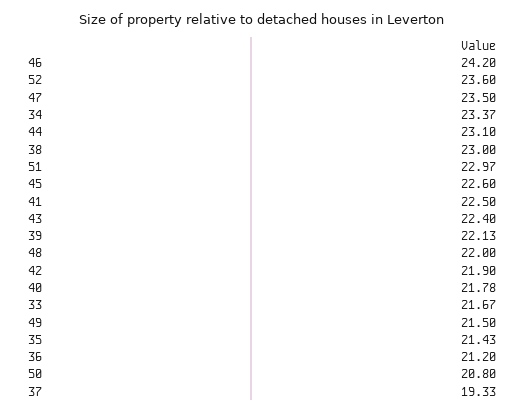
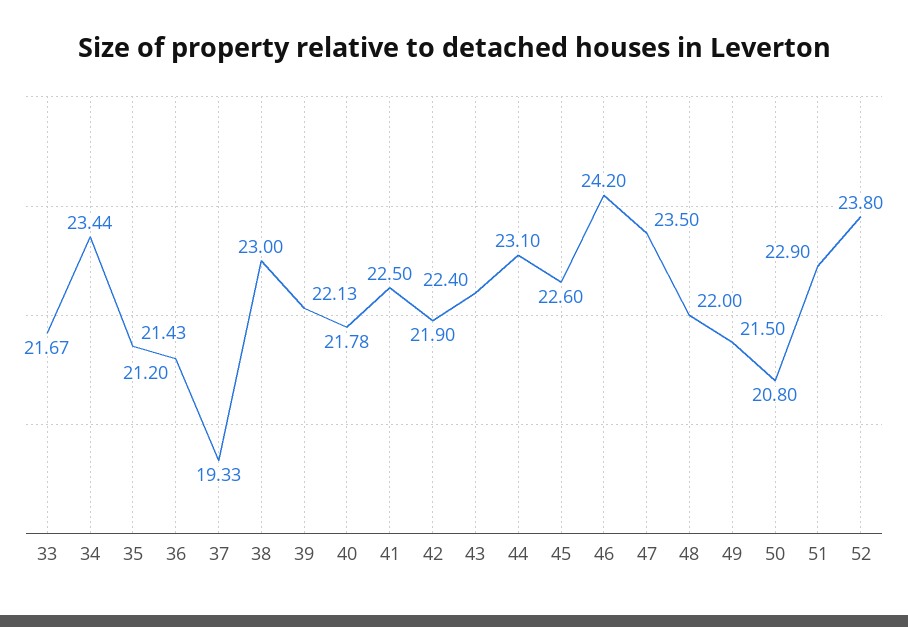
  {
    "46": 24.2,
-   "52": 23.6,
+   "52": 23.8,
    "47": 23.5,
-   "34": 23.37,
+   "34": 23.44,
    "44": 23.1,
    "38": 23,
-   "51": 22.97,
+   "51": 22.9,
    "45": 22.6,
    "41": 22.5,
    "43": 22.4,
    "39": 22.13,
    "48": 22,
    "42": 21.9,
    "40": 21.78,
    "33": 21.67,
    "49": 21.5,
    "35": 21.43,
    "36": 21.2,
    "50": 20.8,
    "37": 19.33
  }

